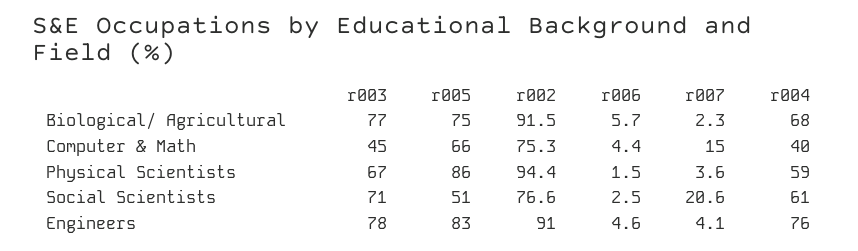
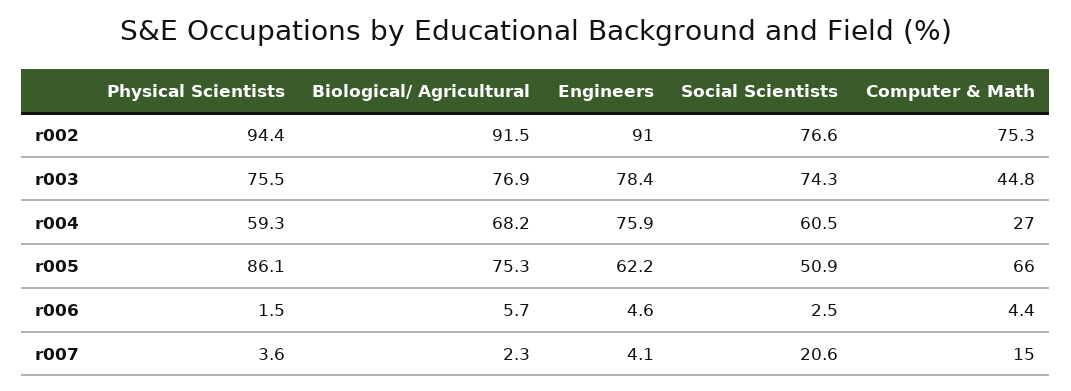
  {
    "r003": {
      "Biological/ Agricultural": 76.9,
      "Computer & Math": 44.8,
-     "Physical Scientists": 67,
+     "Physical Scientists": 75.5,
-     "Social Scientists": 71,
+     "Social Scientists": 74.3,
      "Engineers": 78.4
    },
    "r005": {
      "Biological/ Agricultural": 75.3,
      "Computer & Math": 66,
      "Physical Scientists": 86.1,
      "Social Scientists": 50.9,
-     "Engineers": 83
+     "Engineers": 62.2
    },
    "r002": {
      "Biological/ Agricultural": 91.5,
      "Computer & Math": 75.3,
      "Physical Scientists": 94.4,
      "Social Scientists": 76.6,
      "Engineers": 91
    },
    "r006": {
      "Biological/ Agricultural": 5.7,
      "Computer & Math": 4.4,
      "Physical Scientists": 1.5,
      "Social Scientists": 2.5,
      "Engineers": 4.6
    },
    "r007": {
      "Biological/ Agricultural": 2.3,
      "Computer & Math": 15,
      "Physical Scientists": 3.6,
      "Social Scientists": 20.6,
      "Engineers": 4.1
    },
    "r004": {
      "Biological/ Agricultural": 68.2,
-     "Computer & Math": 40,
+     "Computer & Math": 27,
      "Physical Scientists": 59.3,
      "Social Scientists": 60.5,
      "Engineers": 75.9
    }
  }

